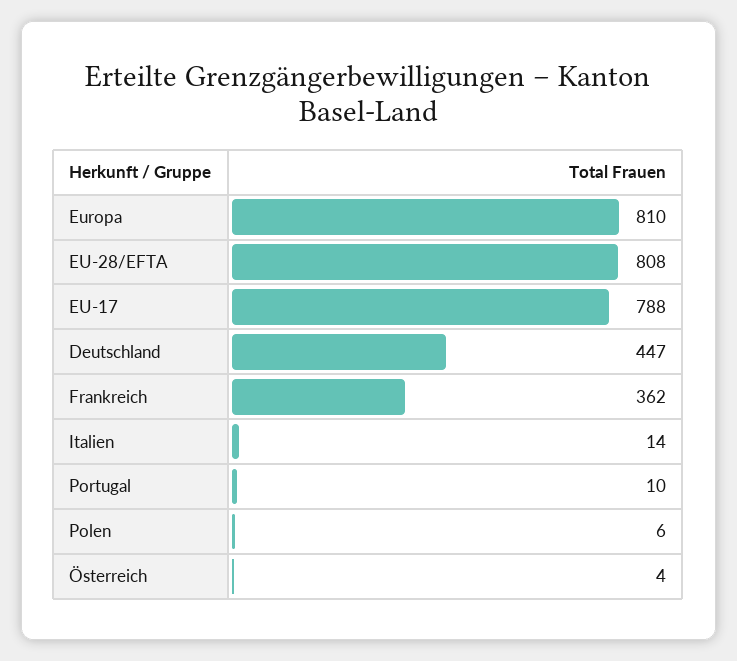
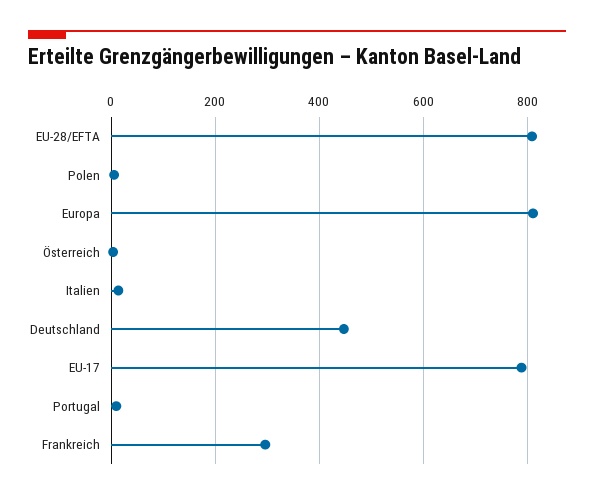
  {
    "Europa": 810,
    "EU-28/EFTA": 808,
    "EU-17": 788,
    "Deutschland": 447,
-   "Frankreich": 362,
+   "Frankreich": 300,
    "Italien": 14,
    "Portugal": 10,
    "Polen": 6,
    "Österreich": 4
  }

